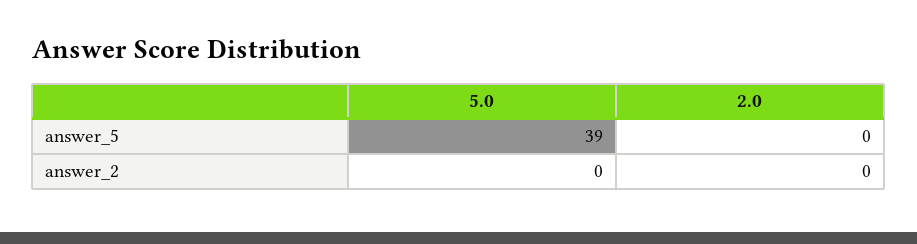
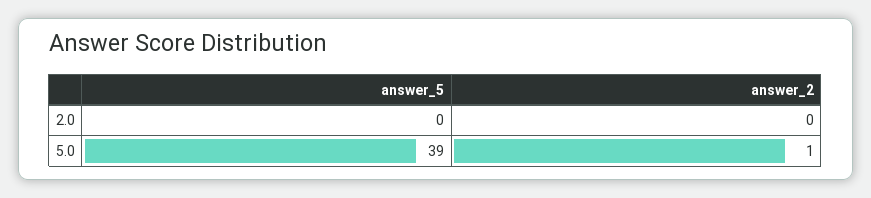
  {
    "5.0": {
      "answer_5": 39,
-     "answer_2": 0
+     "answer_2": 1
    },
    "2.0": {
      "answer_5": 0,
      "answer_2": 0
    }
  }

